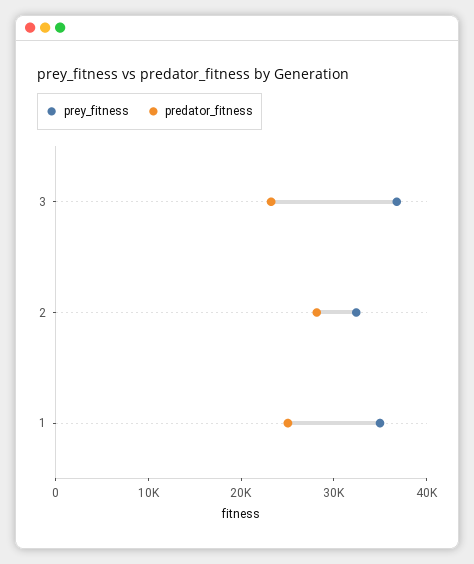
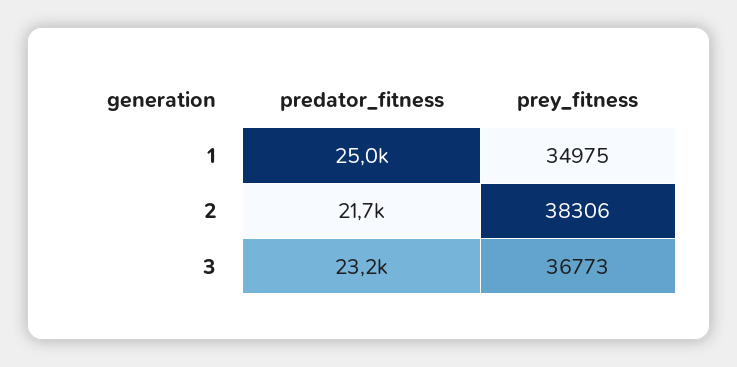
  {
    "prey_fitness": {
      "3": 36773,
-     "2": 32000,
+     "2": 38306,
      "1": 34975
    },
    "predator_fitness": {
      "3": 23200,
-     "2": 28000,
+     "2": 21700,
      "1": 25000
    }
  }

